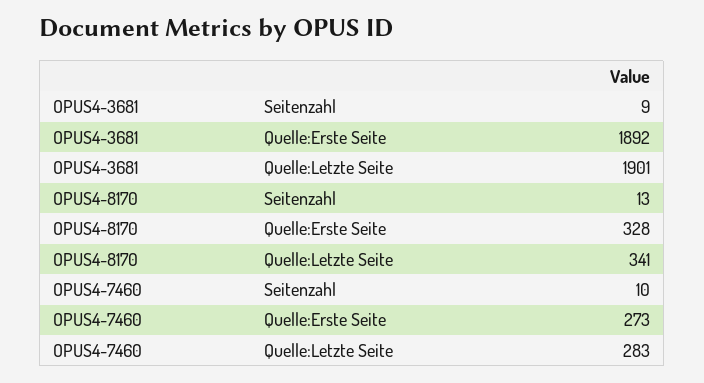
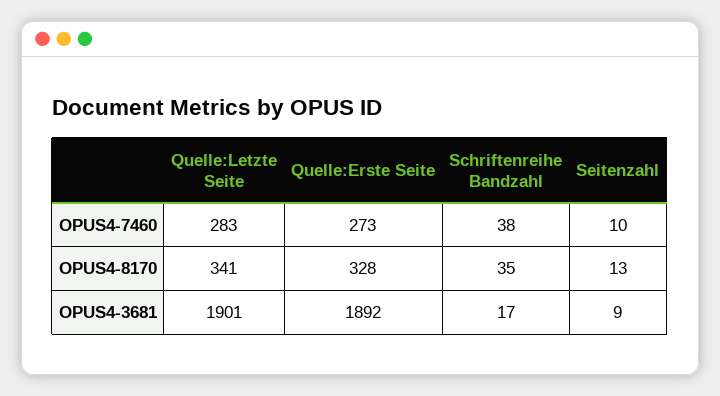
  {
    "OPUS4-3681": {
      "Seitenzahl": 9,
      "Quelle:Erste Seite": 1892,
-     "Quelle:Letzte Seite": 1901
+     "Quelle:Letzte Seite": 1901,
+     "Schriftenreihe Bandzahl": 17
    },
    "OPUS4-8170": {
      "Seitenzahl": 13,
      "Quelle:Erste Seite": 328,
-     "Quelle:Letzte Seite": 341
+     "Quelle:Letzte Seite": 341,
+     "Schriftenreihe Bandzahl": 35
    },
    "OPUS4-7460": {
      "Seitenzahl": 10,
      "Quelle:Erste Seite": 273,
-     "Quelle:Letzte Seite": 283
+     "Quelle:Letzte Seite": 283,
+     "Schriftenreihe Bandzahl": 38
    }
  }

